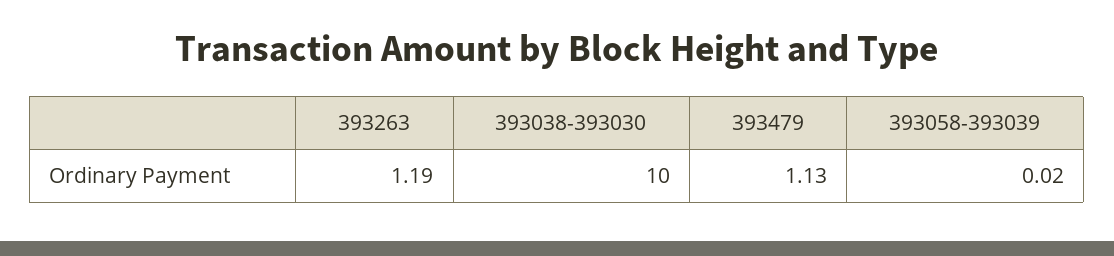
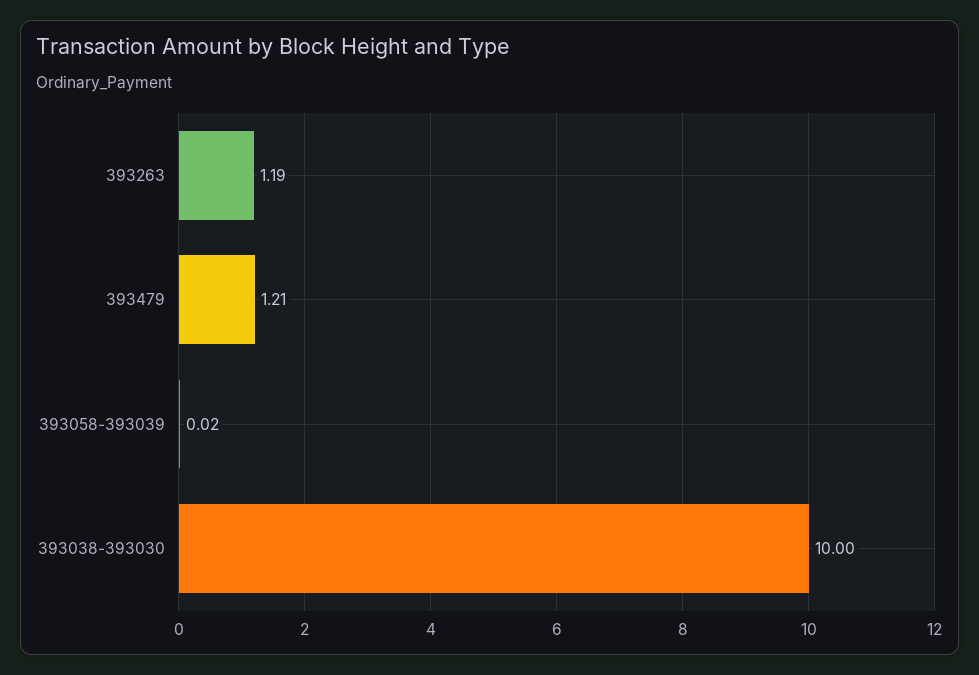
  {
    "393263": 1.19,
    "393038-393030": 10,
-   "393479": 1.13,
+   "393479": 1.21,
    "393058-393039": 0.02
  }

